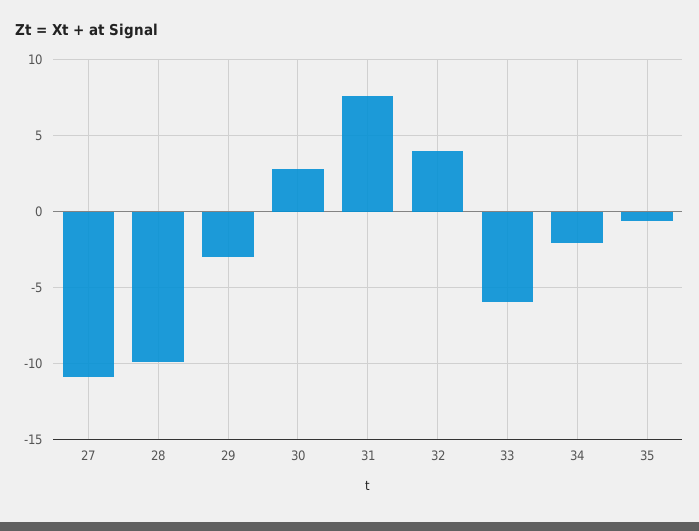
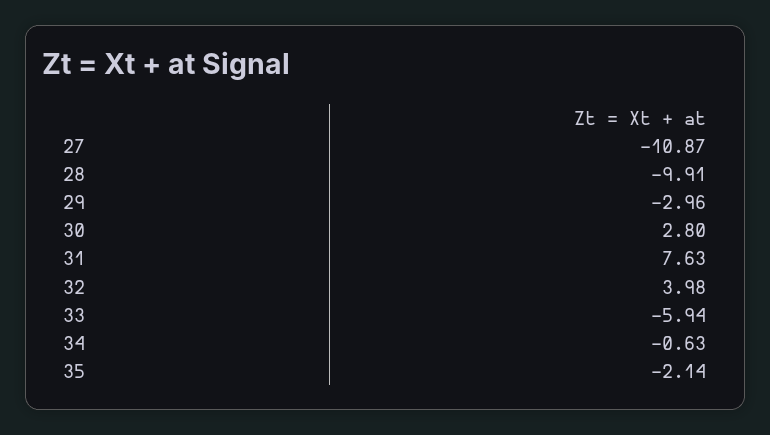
  {
    "27": -10.87,
    "28": -9.91,
    "29": -2.96,
    "30": 2.8,
    "31": 7.63,
    "32": 3.98,
    "33": -5.94,
-   "34": -2,
+   "34": -0.63,
-   "35": -0.5
+   "35": -2.14
  }

